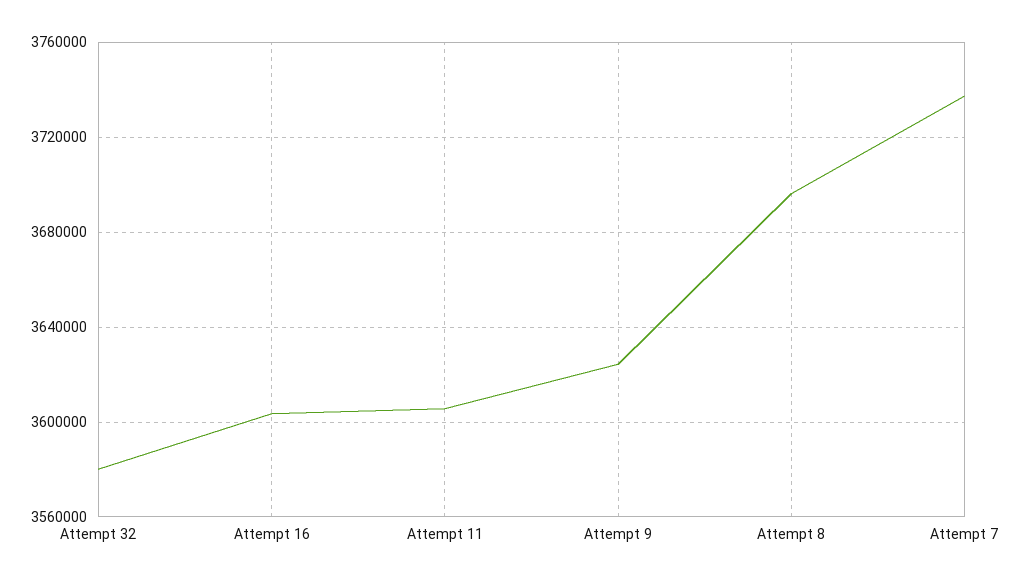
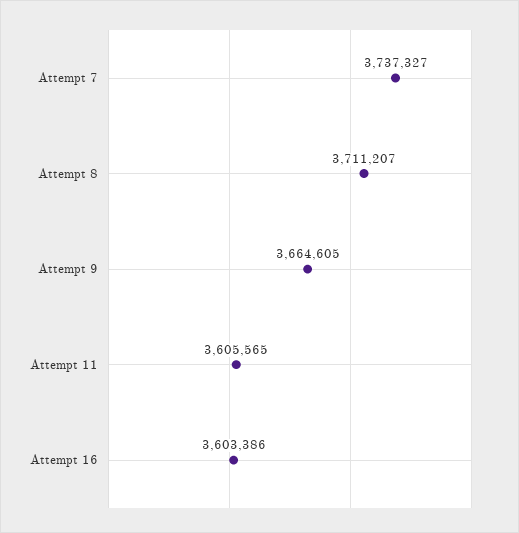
  {
-   "Attempt 32": 3580000,
    "Attempt 16": 3603386,
    "Attempt 11": 3605565,
-   "Attempt 9": 3625000,
+   "Attempt 9": 3664605,
-   "Attempt 8": 3695000,
+   "Attempt 8": 3711207,
    "Attempt 7": 3737327
  }

